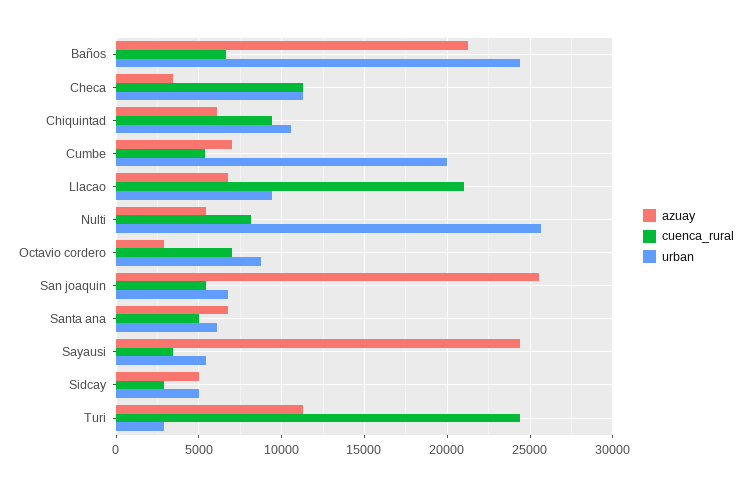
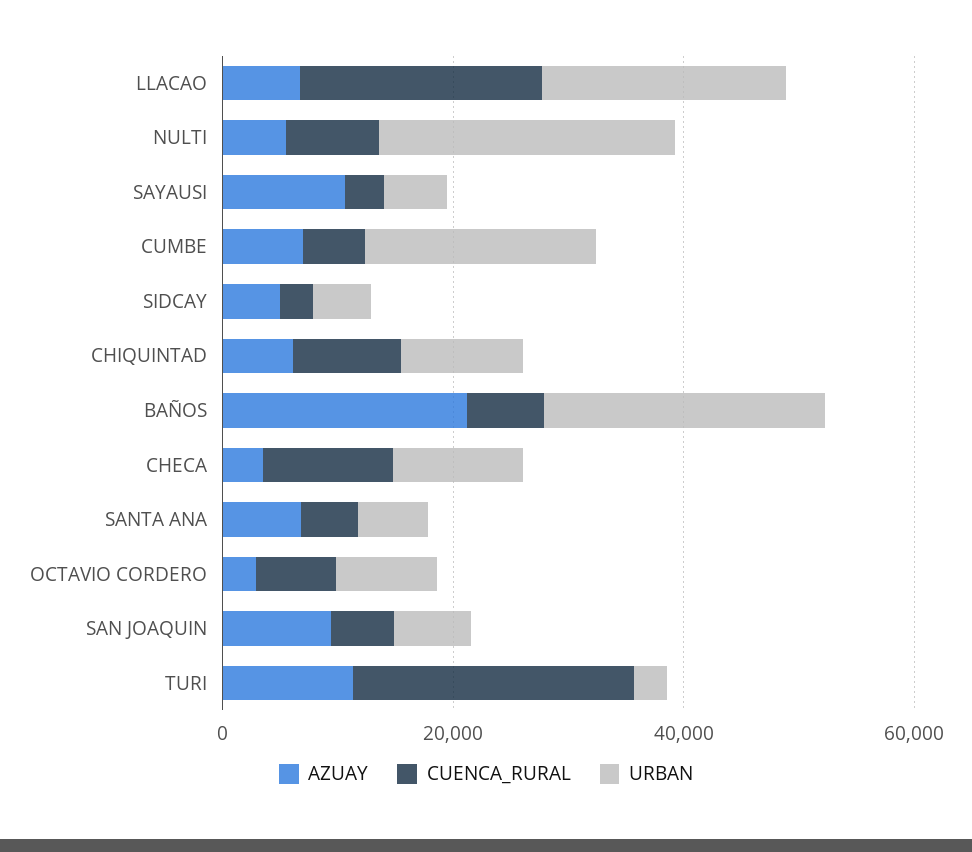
  {
    "azuay": {
      "Baños": 21000,
      "Checa": 3500,
      "Chiquintad": 6000,
      "Cumbe": 7000,
      "Llacao": 6500,
      "Nulti": 5500,
      "Octavio cordero": 3000,
-     "San joaquin": 25500,
+     "San joaquin": 10000,
      "Santa ana": 7000,
-     "Sayausi": 24500,
+     "Sayausi": 10000,
      "Sidcay": 5000,
      "Turi": 11500
    },
    "cuenca_rural": {
      "Baños": 6500,
      "Checa": 11500,
      "Chiquintad": 9500,
      "Cumbe": 5500,
      "Llacao": 21000,
      "Nulti": 8000,
      "Octavio cordero": 7000,
      "San joaquin": 5500,
      "Santa ana": 5000,
      "Sayausi": 3500,
      "Sidcay": 3000,
      "Turi": 24500
    },
    "urban": {
      "Baños": 24500,
      "Checa": 11500,
      "Chiquintad": 10500,
      "Cumbe": 20000,
-     "Llacao": 9500,
+     "Llacao": 20000,
      "Nulti": 25500,
      "Octavio cordero": 8500,
      "San joaquin": 6500,
      "Santa ana": 6000,
      "Sayausi": 5500,
      "Sidcay": 5000,
      "Turi": 3000
    }
  }

